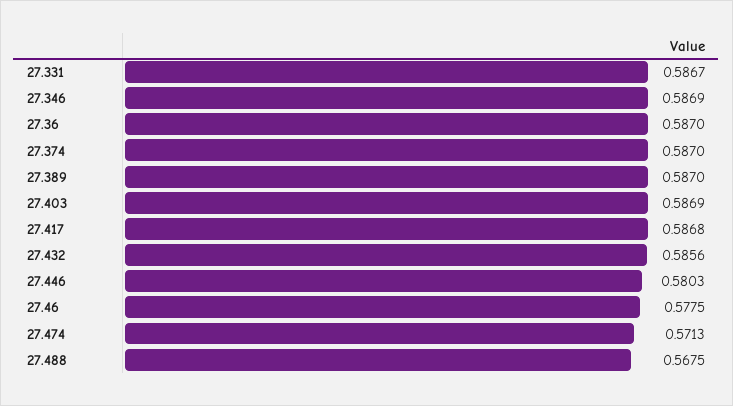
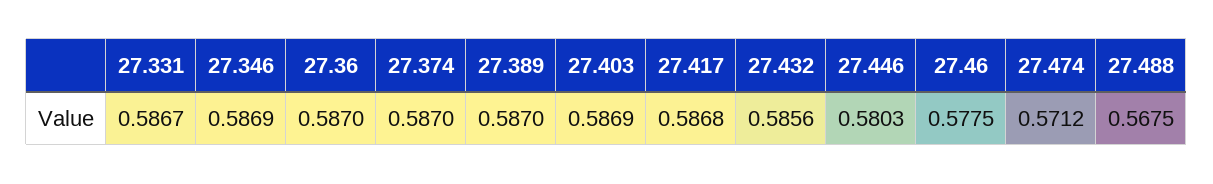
  {
    "27.331": 0.5867,
    "27.346": 0.5869,
    "27.36": 0.587,
    "27.374": 0.587,
    "27.389": 0.587,
    "27.403": 0.5869,
    "27.417": 0.5868,
    "27.432": 0.5856,
    "27.446": 0.5803,
    "27.46": 0.5775,
-   "27.474": 0.5713,
+   "27.474": 0.5712,
    "27.488": 0.5675
  }

